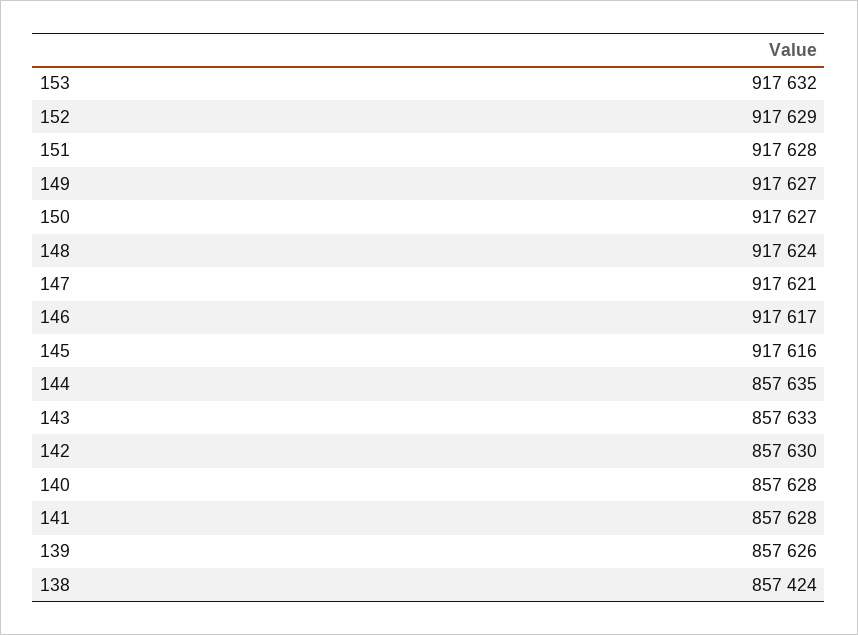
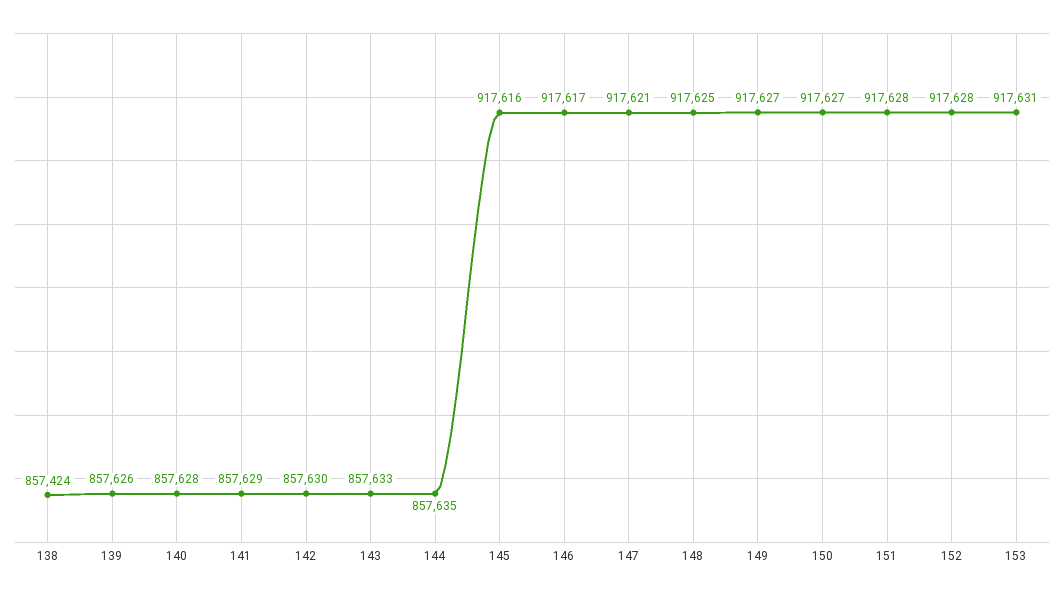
  {
-   "153": 917632,
+   "153": 917631,
-   "152": 917629,
+   "152": 917628,
    "151": 917628,
    "149": 917627,
    "150": 917627,
-   "148": 917624,
+   "148": 917625,
    "147": 917621,
    "146": 917617,
    "145": 917616,
    "144": 857635,
    "143": 857633,
    "142": 857630,
    "140": 857628,
-   "141": 857628,
+   "141": 857629,
    "139": 857626,
    "138": 857424
  }

